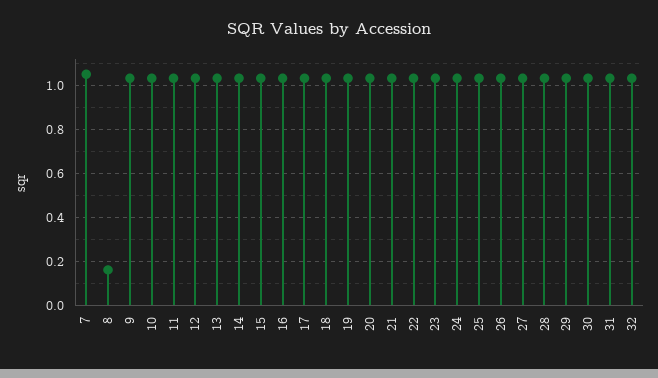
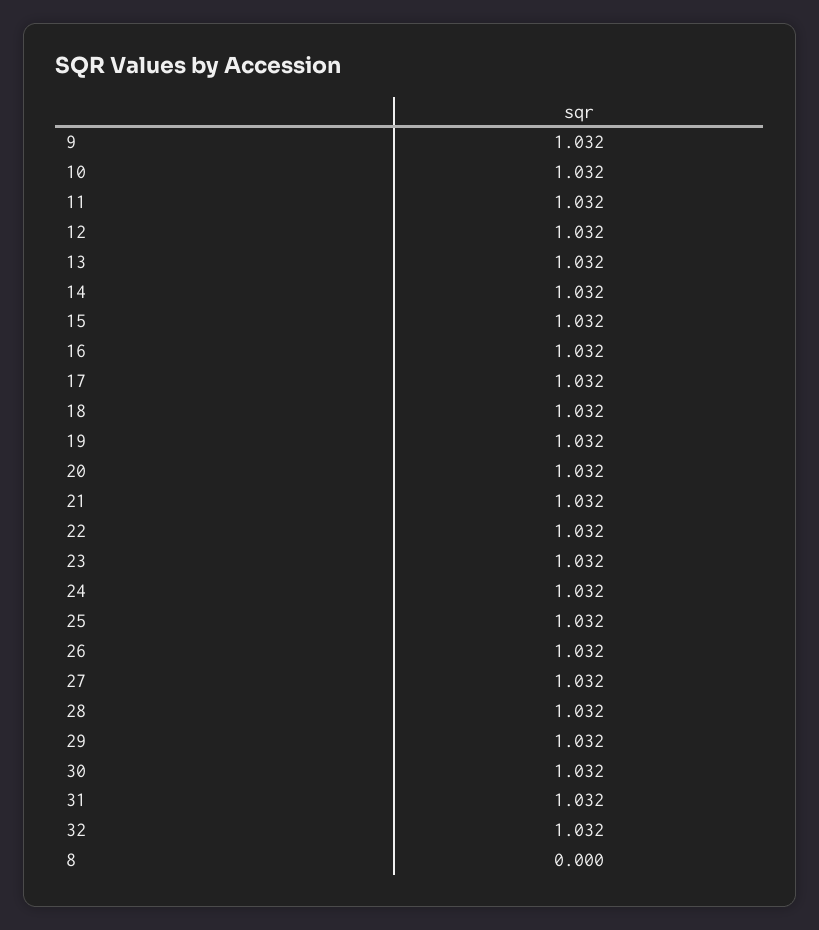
  {
-   "7": 1.05,
-   "8": 0.15,
+   "8": 0,
    "9": 1.032,
    "10": 1.032,
    "11": 1.032,
    "12": 1.032,
    "13": 1.032,
    "14": 1.032,
    "15": 1.032,
    "16": 1.032,
    "17": 1.032,
    "18": 1.032,
    "19": 1.032,
    "20": 1.032,
    "21": 1.032,
    "22": 1.032,
    "23": 1.032,
    "24": 1.032,
    "25": 1.032,
    "26": 1.032,
    "27": 1.032,
    "28": 1.032,
    "29": 1.032,
    "30": 1.032,
    "31": 1.032,
    "32": 1.032
  }

